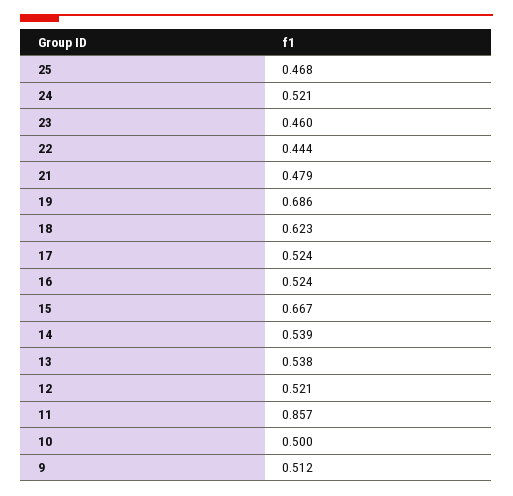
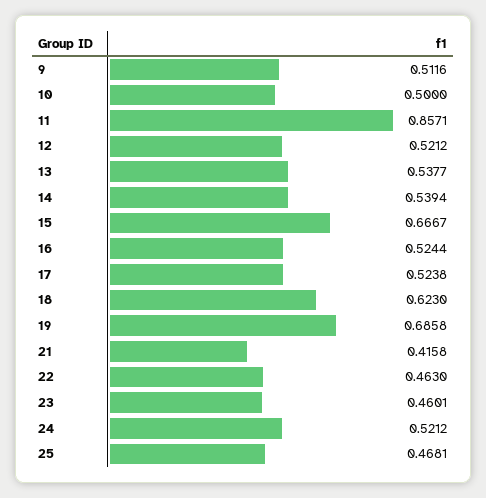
  {
    "25": 0.4681,
    "24": 0.5212,
    "23": 0.4601,
-   "22": 0.444,
+   "22": 0.463,
-   "21": 0.479,
+   "21": 0.4158,
    "19": 0.6858,
    "18": 0.623,
    "17": 0.5238,
    "16": 0.5244,
    "15": 0.6667,
    "14": 0.5394,
    "13": 0.5377,
    "12": 0.5212,
    "11": 0.8571,
    "10": 0.5,
    "9": 0.5116
  }

